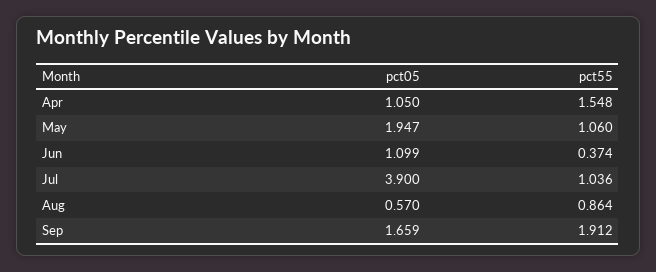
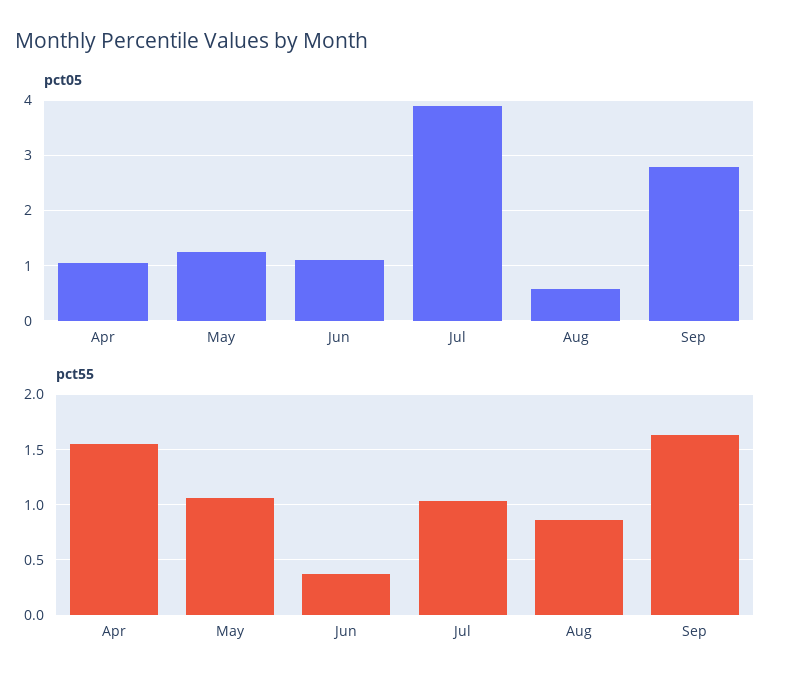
  {
    "pct05": {
      "Apr": 1.05,
-     "May": 1.947,
+     "May": 1.2,
      "Jun": 1.099,
      "Jul": 3.9,
      "Aug": 0.57,
-     "Sep": 1.659
+     "Sep": 2.8
    },
    "pct55": {
      "Apr": 1.548,
      "May": 1.06,
      "Jun": 0.374,
      "Jul": 1.036,
      "Aug": 0.864,
-     "Sep": 1.912
+     "Sep": 1.6
    }
  }

